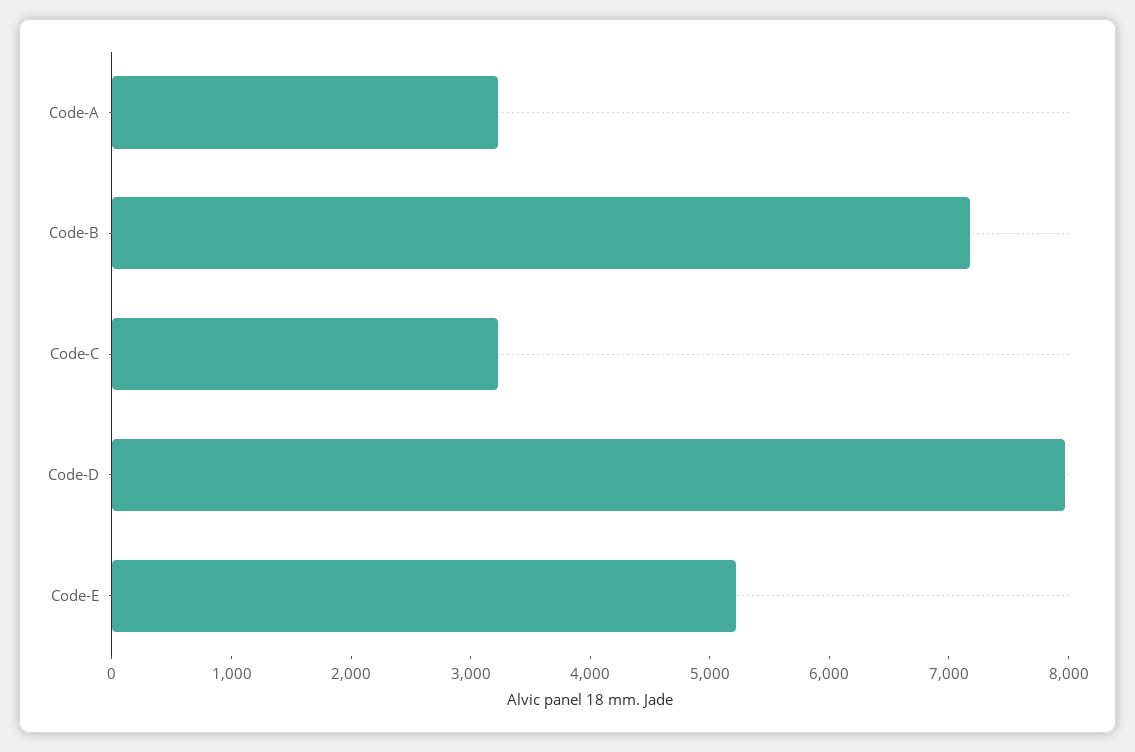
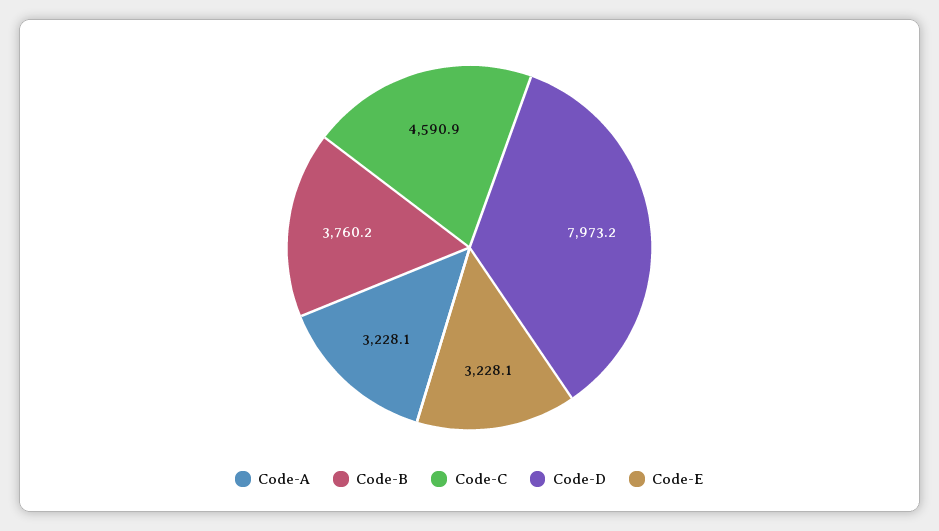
  {
    "Code-A": 3228.1,
-   "Code-B": 7200,
+   "Code-B": 3760.2,
-   "Code-C": 3200,
+   "Code-C": 4590.9,
    "Code-D": 7973.2,
-   "Code-E": 5200
+   "Code-E": 3228.1
  }

